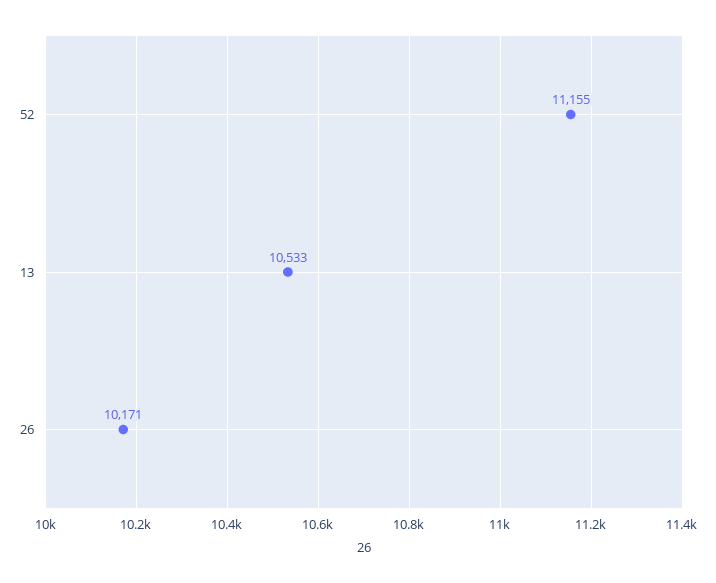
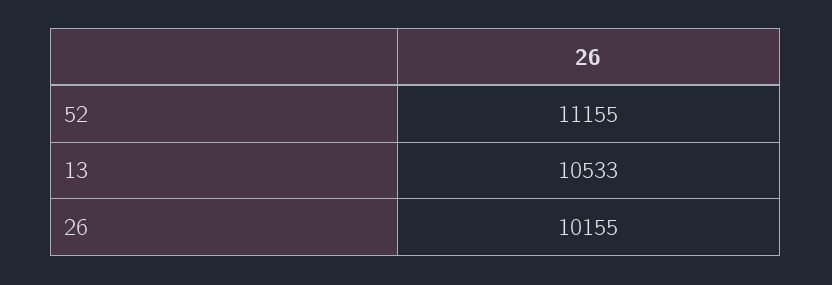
  {
    "52": 11155,
    "13": 10533,
-   "26": 10171
+   "26": 10155
  }

